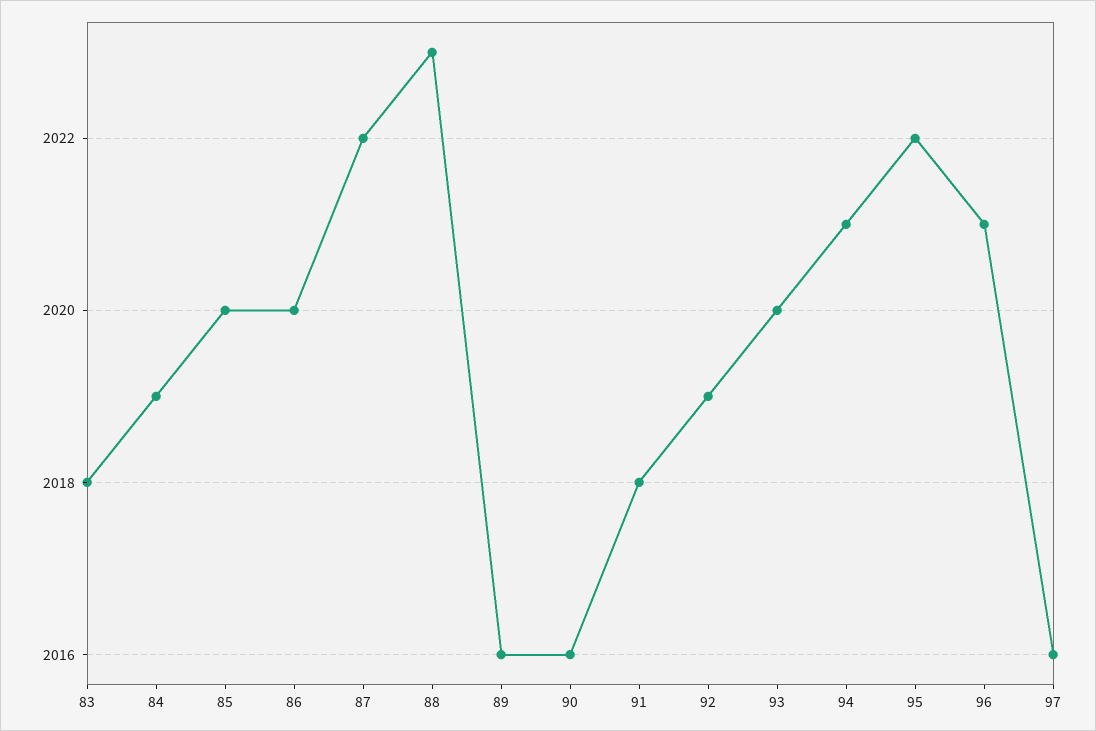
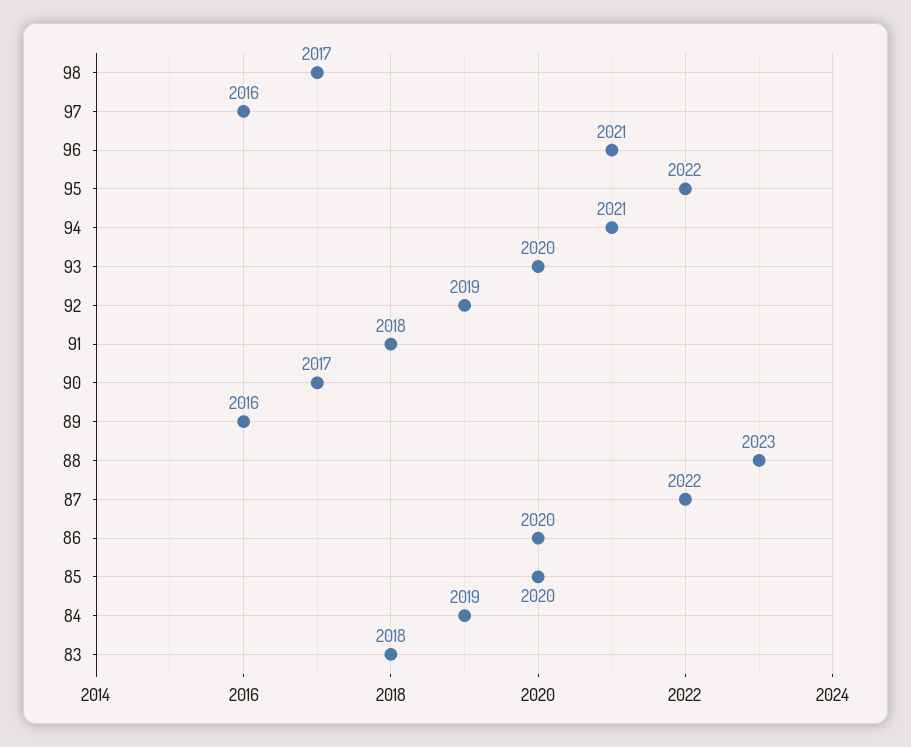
  {
    "83": 2018,
    "84": 2019,
    "85": 2020,
    "86": 2020,
    "87": 2022,
    "88": 2023,
    "89": 2016,
-   "90": 2016,
+   "90": 2017,
    "91": 2018,
    "92": 2019,
    "93": 2020,
    "94": 2021,
    "95": 2022,
    "96": 2021,
-   "97": 2016
+   "97": 2016,
+   "98": 2017
  }

